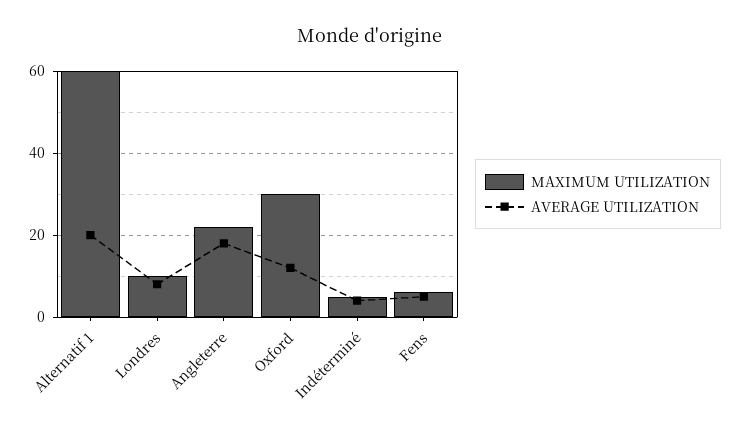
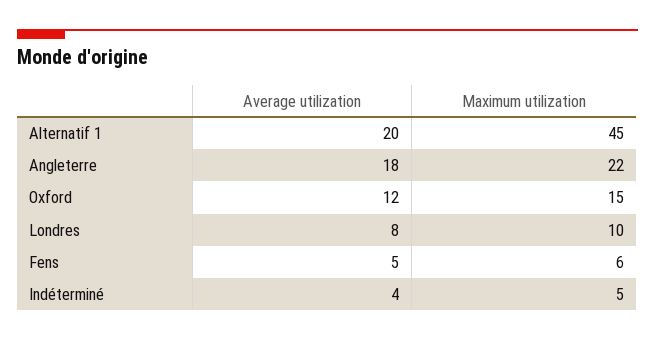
  {
    "MAXIMUM UTILIZATION": {
-     "Alternatif 1": 60,
+     "Alternatif 1": 45,
      "Londres": 10,
      "Angleterre": 22,
-     "Oxford": 30,
+     "Oxford": 15,
      "Indéterminé": 5,
      "Fens": 6
    },
    "AVERAGE UTILIZATION": {
      "Alternatif 1": 20,
      "Londres": 8,
      "Angleterre": 18,
      "Oxford": 12,
      "Indéterminé": 4,
      "Fens": 5
    }
  }

